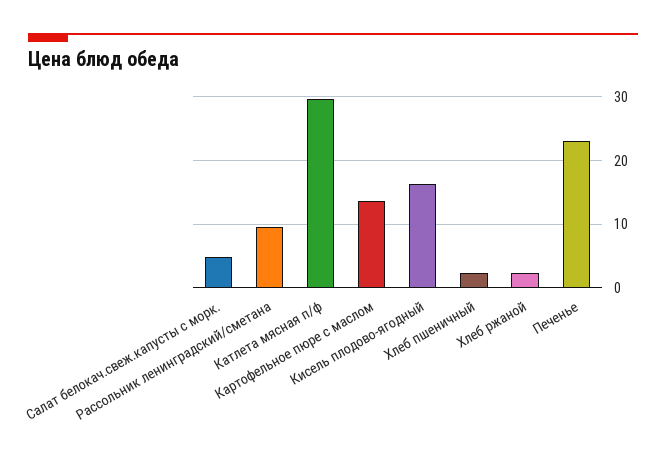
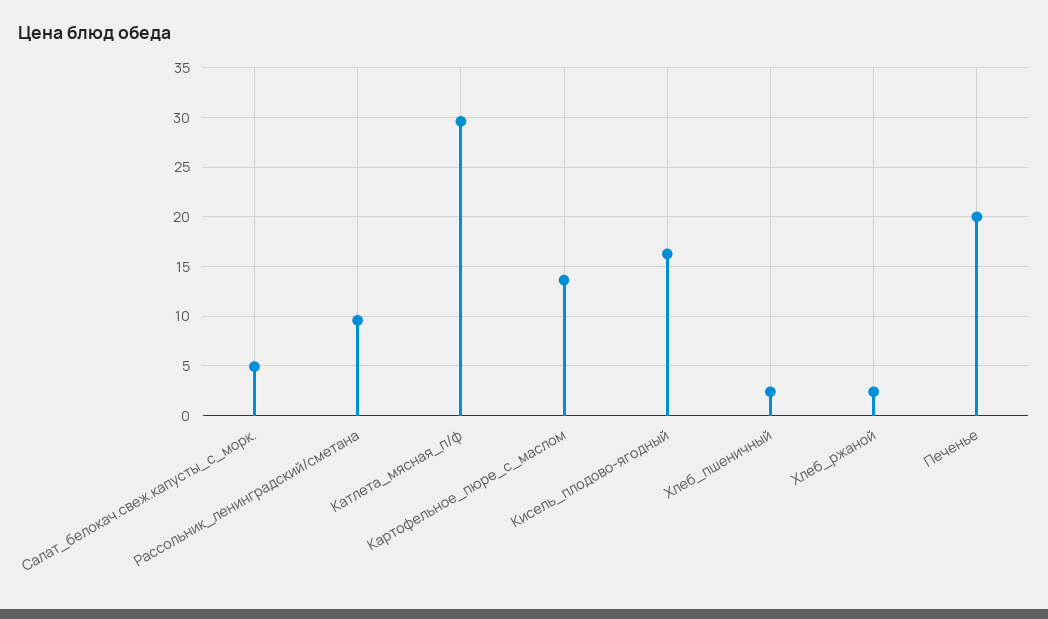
  {
    "Салат белокач.свеж.капусты с морк.": 5,
    "Рассольник ленинградский/сметана": 10,
    "Катлета мясная п/ф": 30,
    "Картофельное пюре с маслом": 14,
    "Кисель плодово-ягодный": 16,
    "Хлеб пшеничный": 2,
    "Хлеб ржаной": 2,
-   "Печенье": 23
+   "Печенье": 20
  }

